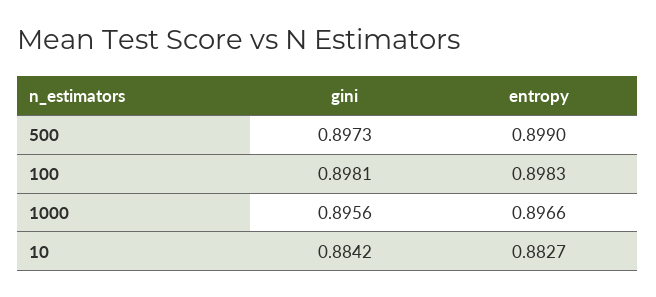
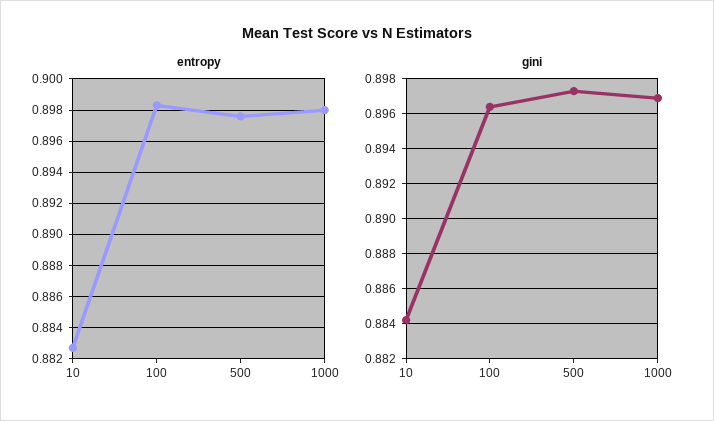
  {
    "gini": {
      "500": 0.8973,
-     "100": 0.8981,
+     "100": 0.8965,
-     "1000": 0.8956,
+     "1000": 0.897,
      "10": 0.8842
    },
    "entropy": {
-     "500": 0.899,
+     "500": 0.8975,
      "100": 0.8983,
-     "1000": 0.8966,
+     "1000": 0.898,
      "10": 0.8827
    }
  }

